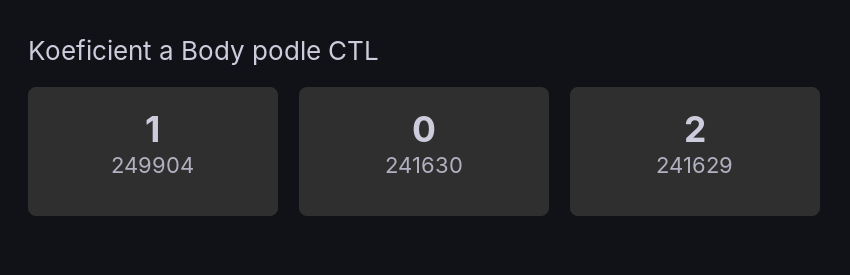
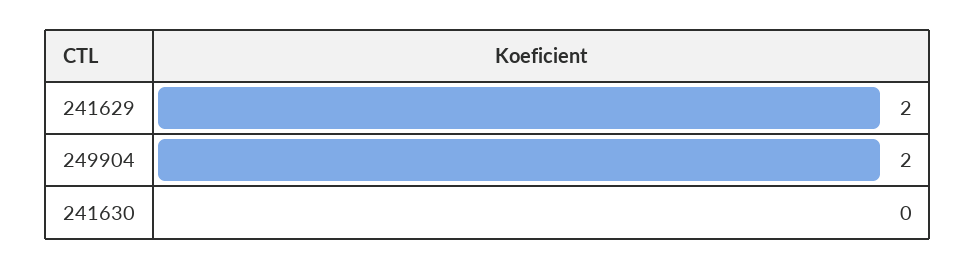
  {
-   "249904": 1,
+   "249904": 2,
    "241630": 0,
    "241629": 2
  }

